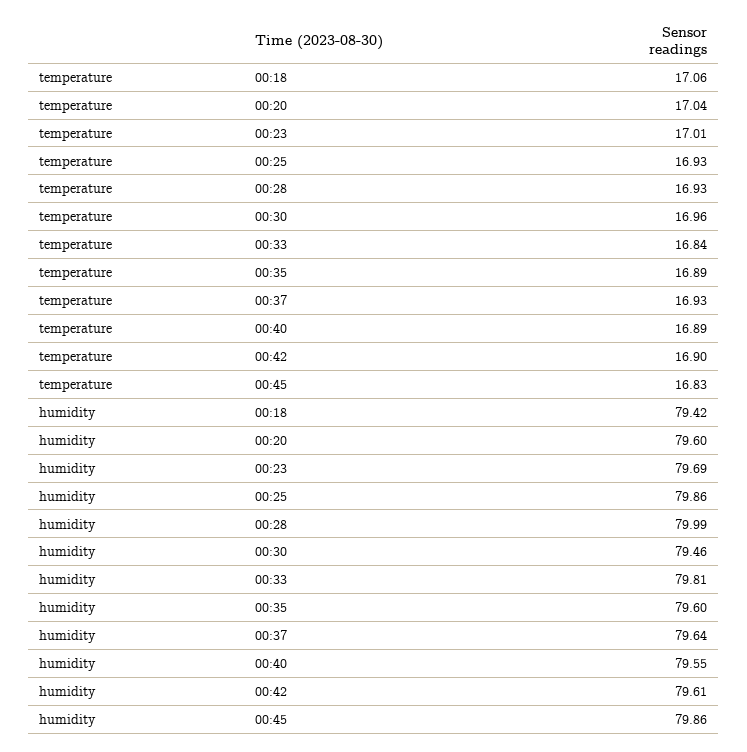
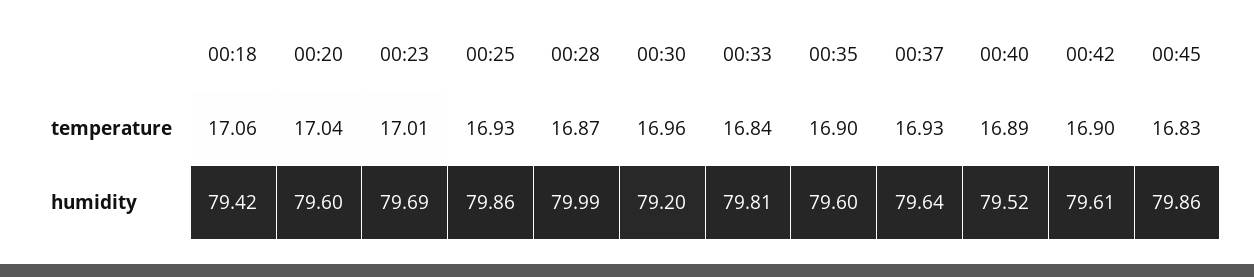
  {
    "temperature": {
      "00:18": 17.06,
      "00:20": 17.04,
      "00:23": 17.01,
      "00:25": 16.93,
-     "00:28": 16.93,
+     "00:28": 16.87,
      "00:30": 16.96,
      "00:33": 16.84,
-     "00:35": 16.89,
+     "00:35": 16.9,
      "00:37": 16.93,
      "00:40": 16.89,
      "00:42": 16.9,
      "00:45": 16.83
    },
    "humidity": {
      "00:18": 79.42,
      "00:20": 79.6,
      "00:23": 79.69,
      "00:25": 79.86,
      "00:28": 79.99,
-     "00:30": 79.46,
+     "00:30": 79.2,
      "00:33": 79.81,
      "00:35": 79.6,
      "00:37": 79.64,
-     "00:40": 79.55,
+     "00:40": 79.52,
      "00:42": 79.61,
      "00:45": 79.86
    }
  }

